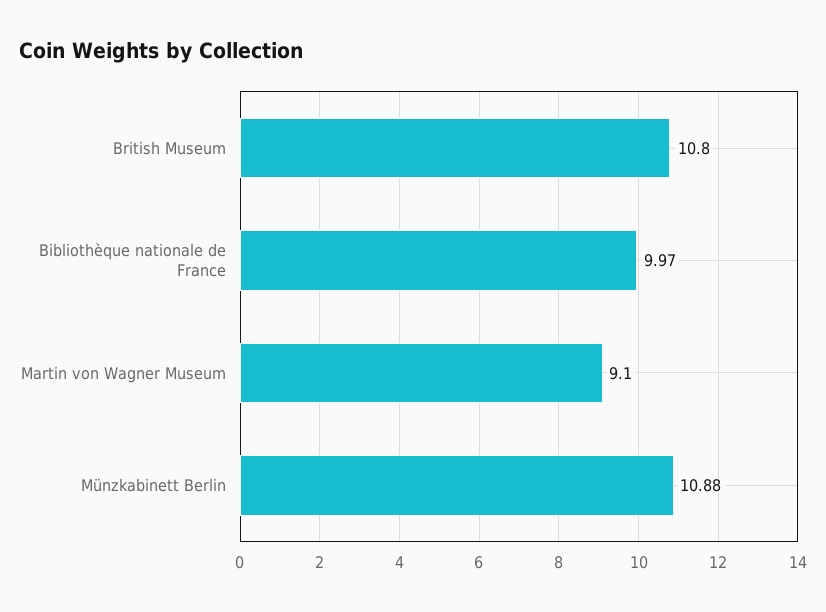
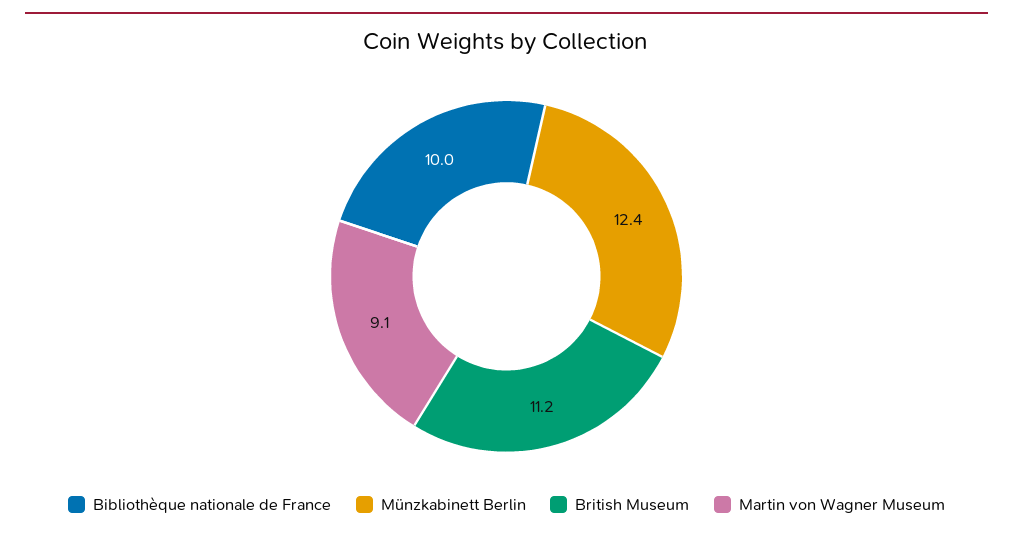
  {
-   "British Museum": 10.8,
+   "British Museum": 11.2,
    "Bibliothèque nationale de France": 9.97,
    "Martin von Wagner Museum": 9.1,
-   "Münzkabinett Berlin": 10.88
+   "Münzkabinett Berlin": 12.4
  }

